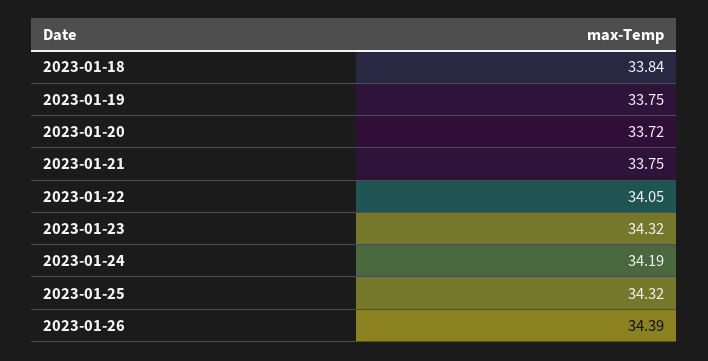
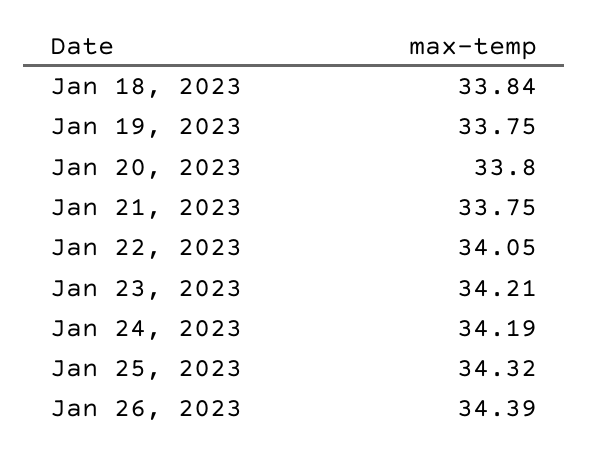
  {
    "2023-01-18": 33.84,
    "2023-01-19": 33.75,
-   "2023-01-20": 33.72,
+   "2023-01-20": 33.8,
    "2023-01-21": 33.75,
    "2023-01-22": 34.05,
-   "2023-01-23": 34.32,
+   "2023-01-23": 34.21,
    "2023-01-24": 34.19,
    "2023-01-25": 34.32,
    "2023-01-26": 34.39
  }

